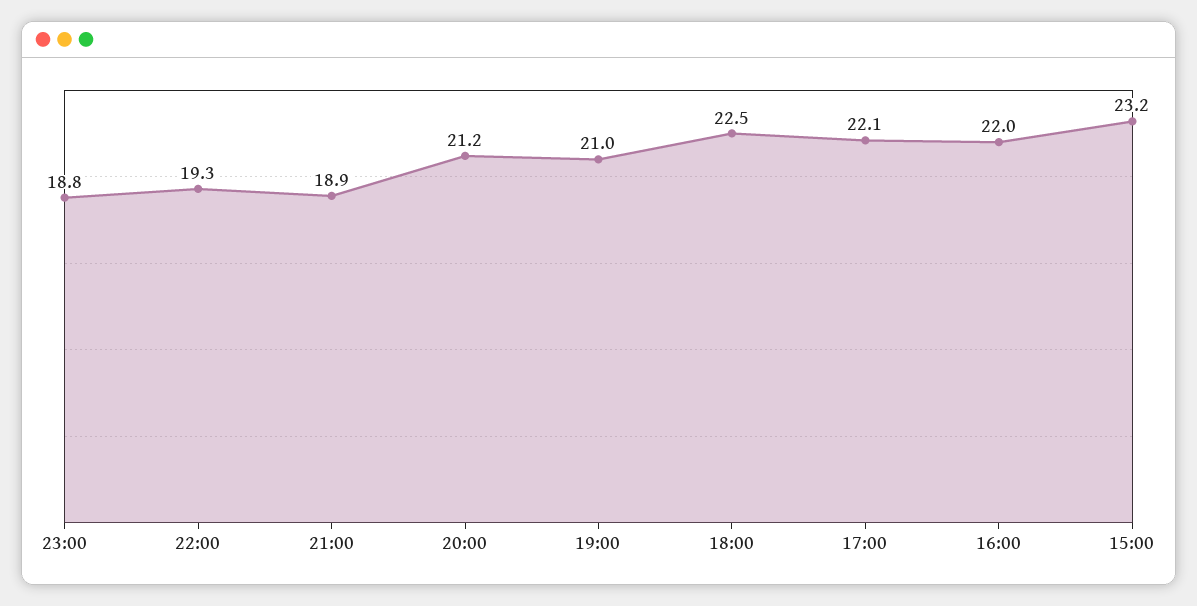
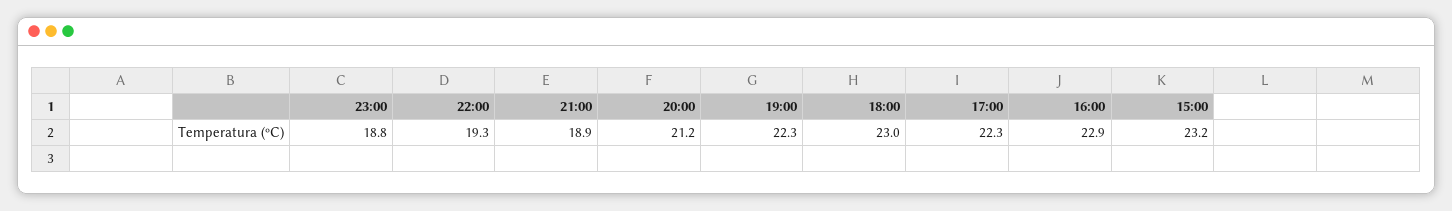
  {
    "23:00": 18.8,
    "22:00": 19.3,
    "21:00": 18.9,
    "20:00": 21.2,
-   "19:00": 21,
+   "19:00": 22.3,
-   "18:00": 22.5,
+   "18:00": 23,
-   "17:00": 22.1,
+   "17:00": 22.3,
-   "16:00": 22,
+   "16:00": 22.9,
    "15:00": 23.2
  }

